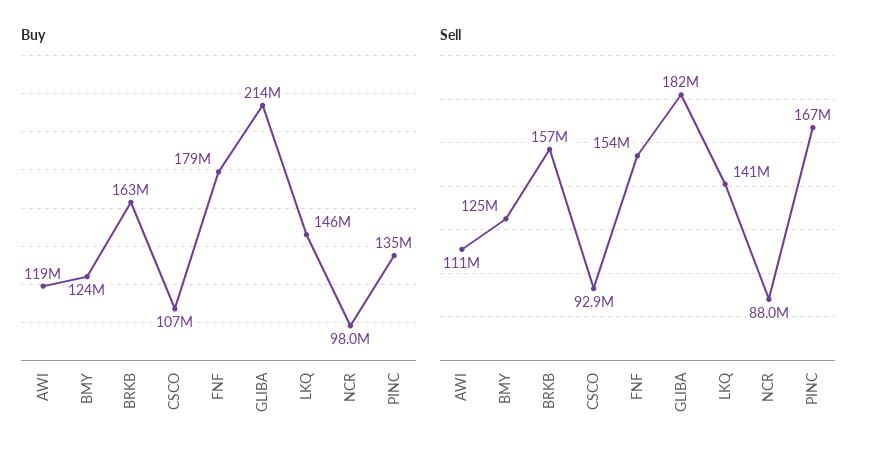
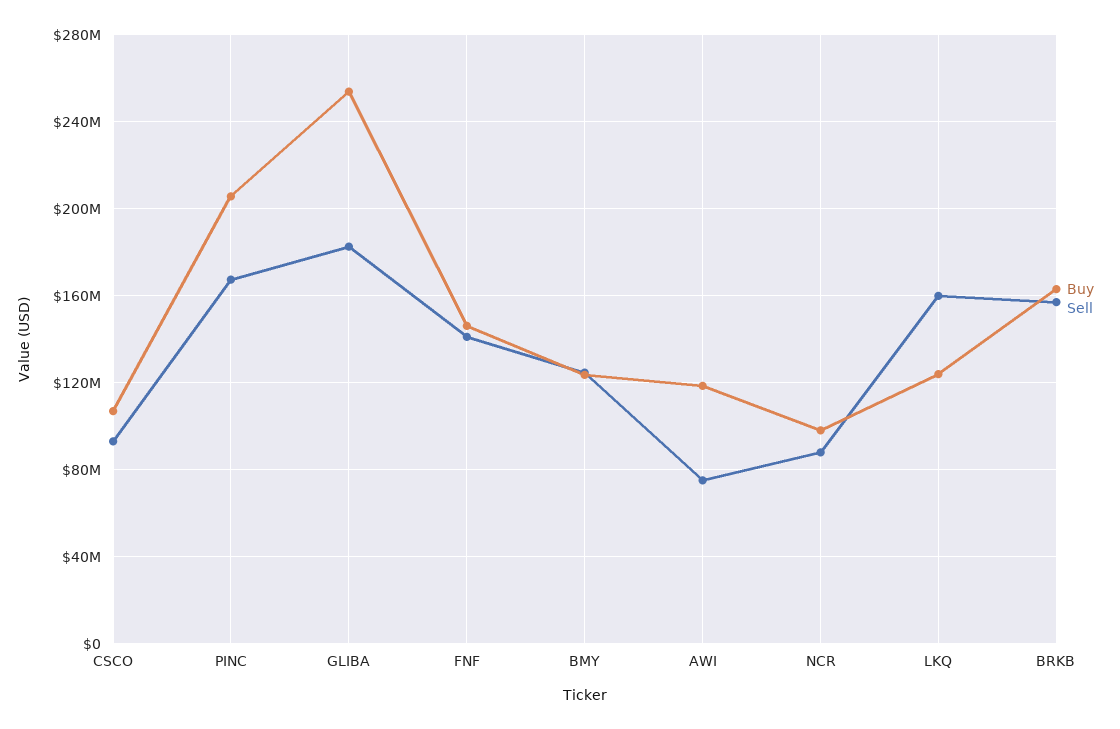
  {
    "Buy": {
      "AWI": 119000000,
      "BMY": 124000000,
      "BRKB": 163000000,
      "CSCO": 107000000,
-     "FNF": 179000000,
+     "FNF": 145000000,
-     "GLIBA": 214000000,
+     "GLIBA": 255000000,
-     "LKQ": 146000000,
+     "LKQ": 125000000,
      "NCR": 98000000,
-     "PINC": 135000000
+     "PINC": 205000000
    },
    "Sell": {
-     "AWI": 111000000,
+     "AWI": 75000000,
      "BMY": 125000000,
      "BRKB": 157000000,
      "CSCO": 92900000,
-     "FNF": 154000000,
+     "FNF": 140000000,
      "GLIBA": 182000000,
-     "LKQ": 141000000,
+     "LKQ": 160000000,
      "NCR": 88000000,
      "PINC": 167000000
    }
  }

